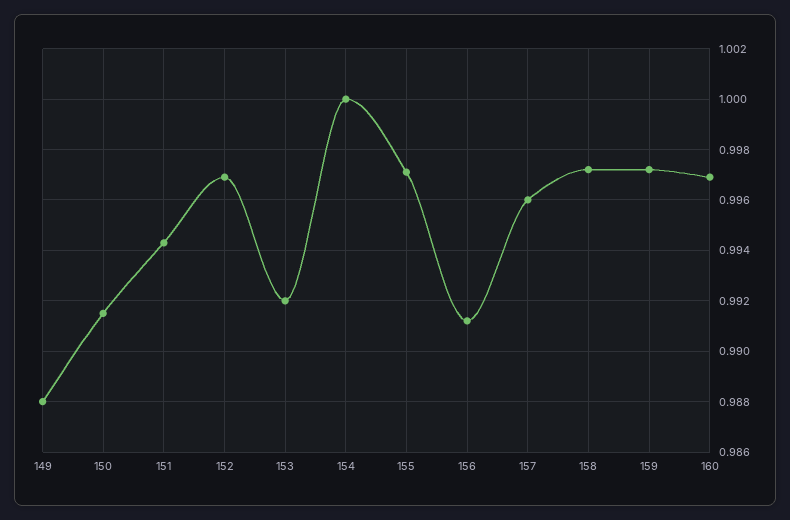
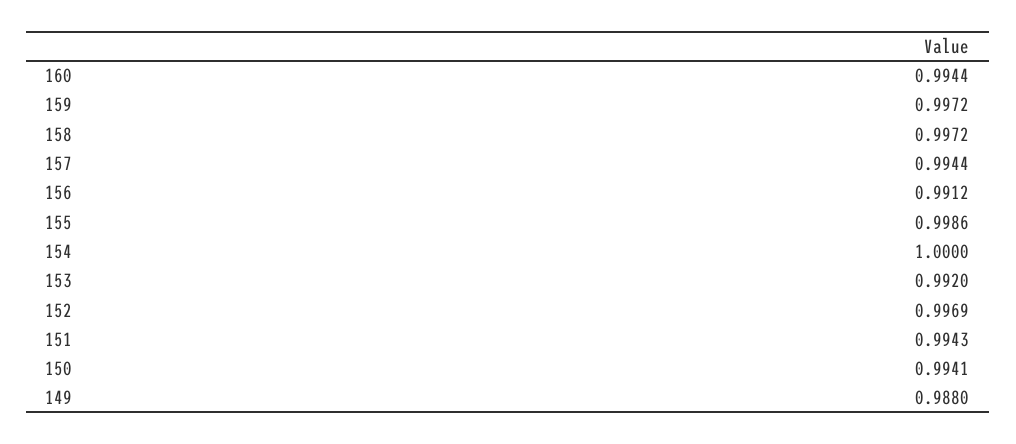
  {
    "149": 0.988,
-   "150": 0.9915,
+   "150": 0.9941,
    "151": 0.9943,
    "152": 0.9969,
    "153": 0.992,
    "154": 1,
-   "155": 0.997,
+   "155": 0.9986,
    "156": 0.9912,
-   "157": 0.996,
+   "157": 0.9944,
    "158": 0.9972,
    "159": 0.9972,
-   "160": 0.997
+   "160": 0.9944
  }

